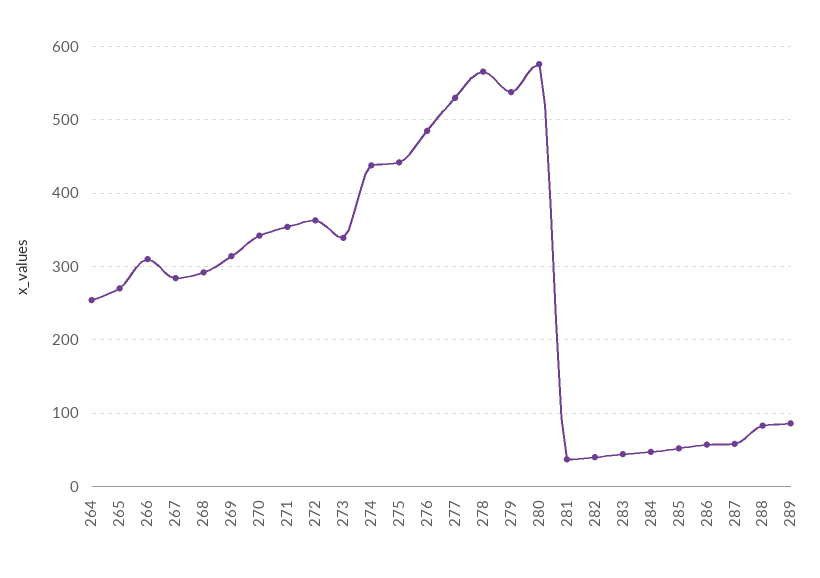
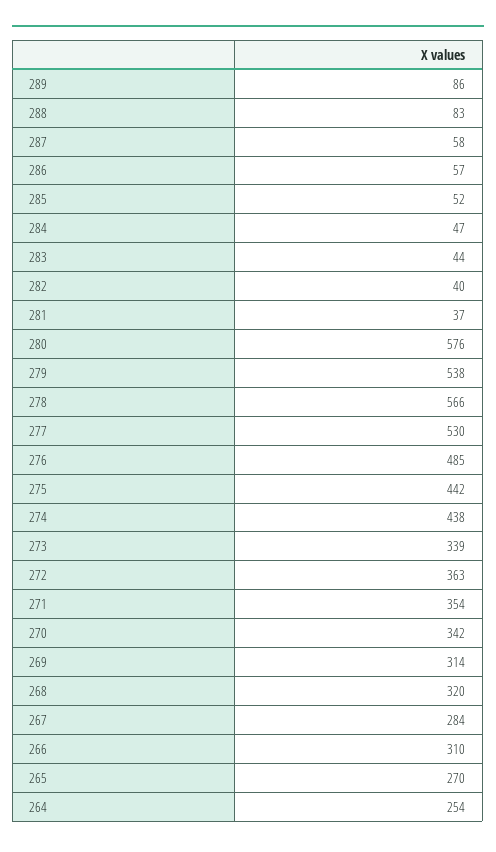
  {
    "264": 254,
    "265": 270,
    "266": 310,
    "267": 284,
-   "268": 290,
+   "268": 320,
    "269": 314,
    "270": 342,
    "271": 354,
    "272": 363,
    "273": 339,
    "274": 438,
    "275": 442,
    "276": 485,
    "277": 530,
    "278": 566,
    "279": 538,
    "280": 576,
    "281": 37,
    "282": 40,
    "283": 44,
    "284": 47,
    "285": 52,
    "286": 57,
    "287": 58,
    "288": 83,
    "289": 86
  }

